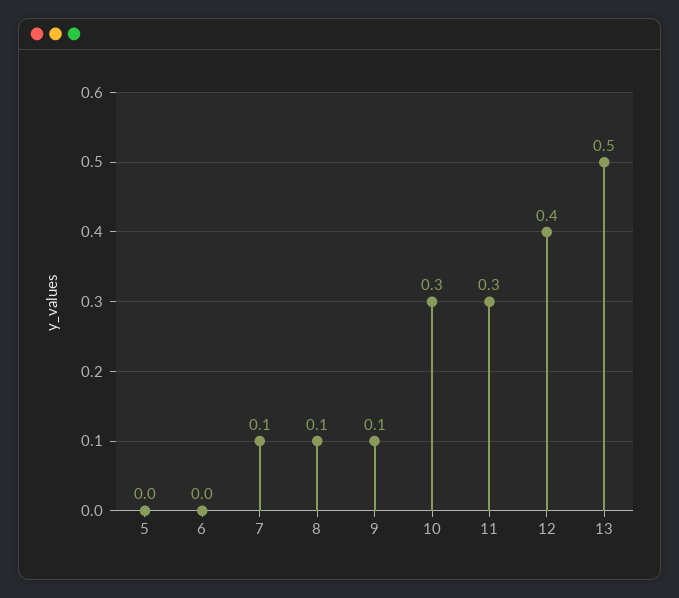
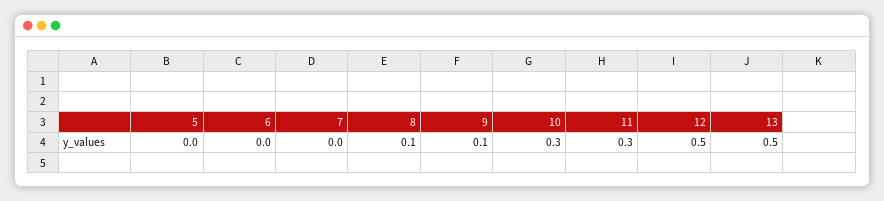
  {
    "5": 0,
    "6": 0,
-   "7": 0.1,
+   "7": 0,
    "8": 0.1,
    "9": 0.1,
    "10": 0.3,
    "11": 0.3,
-   "12": 0.4,
+   "12": 0.5,
    "13": 0.5
  }

